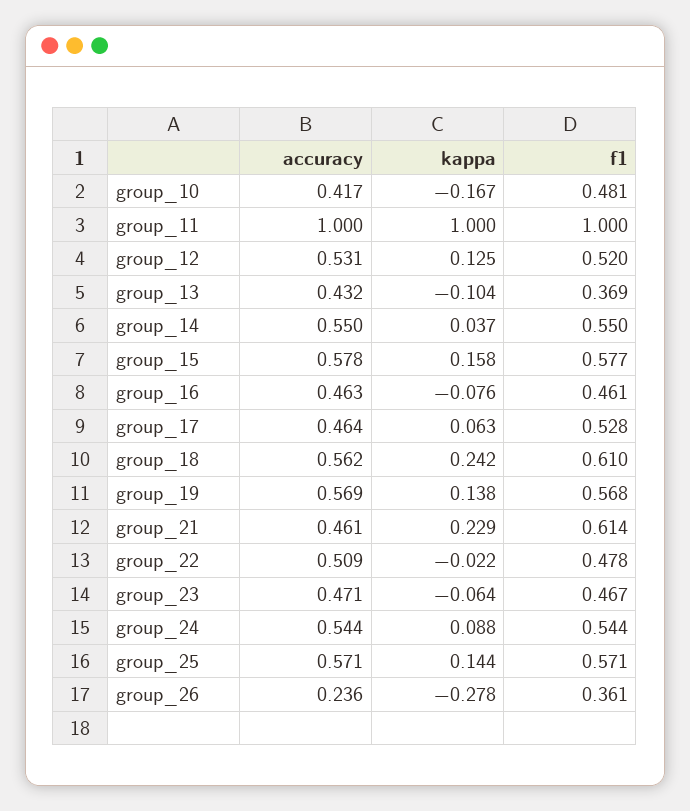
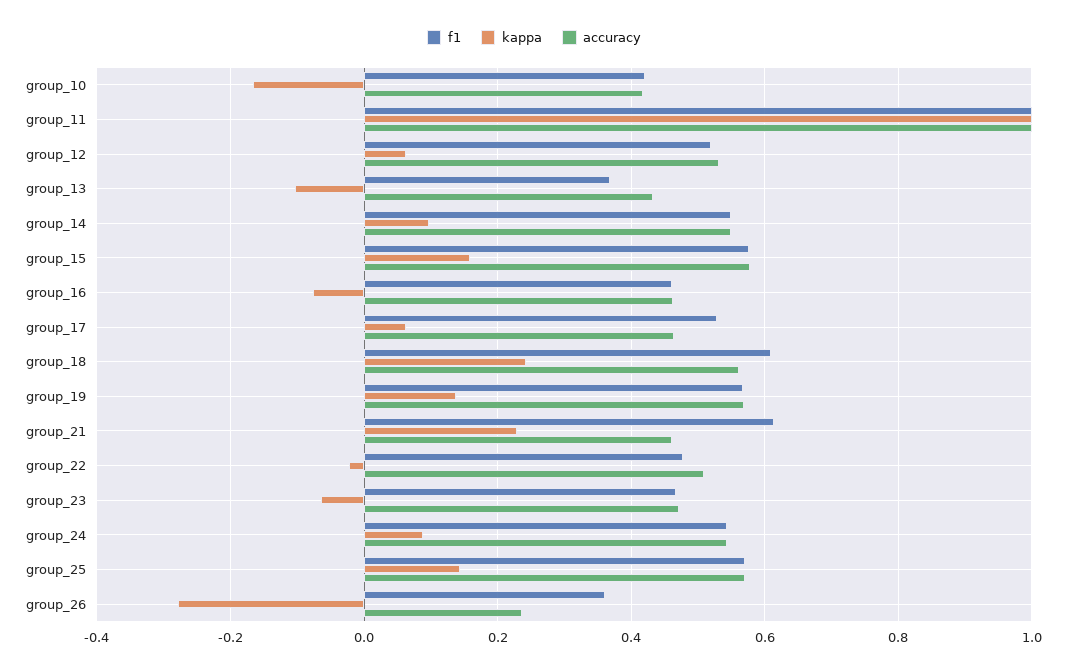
  {
    "accuracy": {
      "group_10": 0.417,
      "group_11": 1,
      "group_12": 0.531,
      "group_13": 0.432,
      "group_14": 0.55,
      "group_15": 0.578,
      "group_16": 0.463,
      "group_17": 0.464,
      "group_18": 0.562,
      "group_19": 0.569,
      "group_21": 0.461,
      "group_22": 0.509,
      "group_23": 0.471,
      "group_24": 0.544,
      "group_25": 0.571,
      "group_26": 0.236
    },
    "kappa": {
      "group_10": -0.167,
      "group_11": 1,
-     "group_12": 0.125,
+     "group_12": 0.06,
      "group_13": -0.104,
-     "group_14": 0.037,
+     "group_14": 0.1,
      "group_15": 0.158,
      "group_16": -0.076,
      "group_17": 0.063,
      "group_18": 0.242,
      "group_19": 0.138,
      "group_21": 0.229,
      "group_22": -0.022,
      "group_23": -0.064,
      "group_24": 0.088,
      "group_25": 0.144,
      "group_26": -0.278
    },
    "f1": {
-     "group_10": 0.481,
+     "group_10": 0.42,
      "group_11": 1,
      "group_12": 0.52,
      "group_13": 0.369,
      "group_14": 0.55,
      "group_15": 0.577,
      "group_16": 0.461,
      "group_17": 0.528,
      "group_18": 0.61,
      "group_19": 0.568,
      "group_21": 0.614,
      "group_22": 0.478,
      "group_23": 0.467,
      "group_24": 0.544,
      "group_25": 0.571,
      "group_26": 0.361
    }
  }

